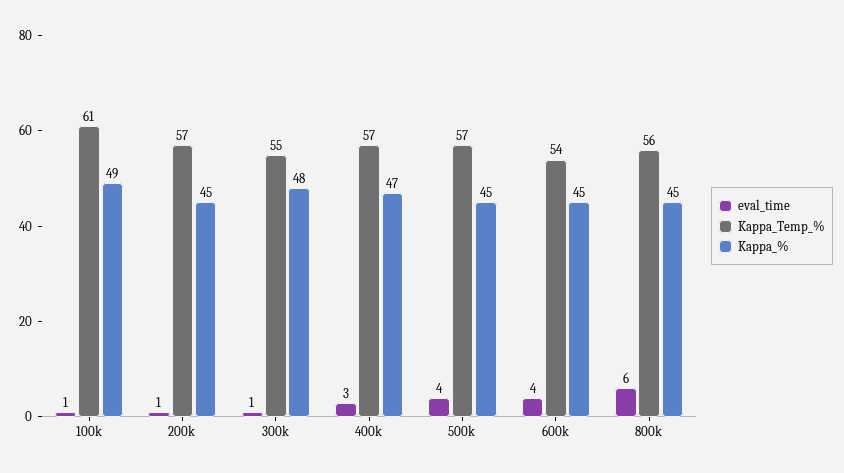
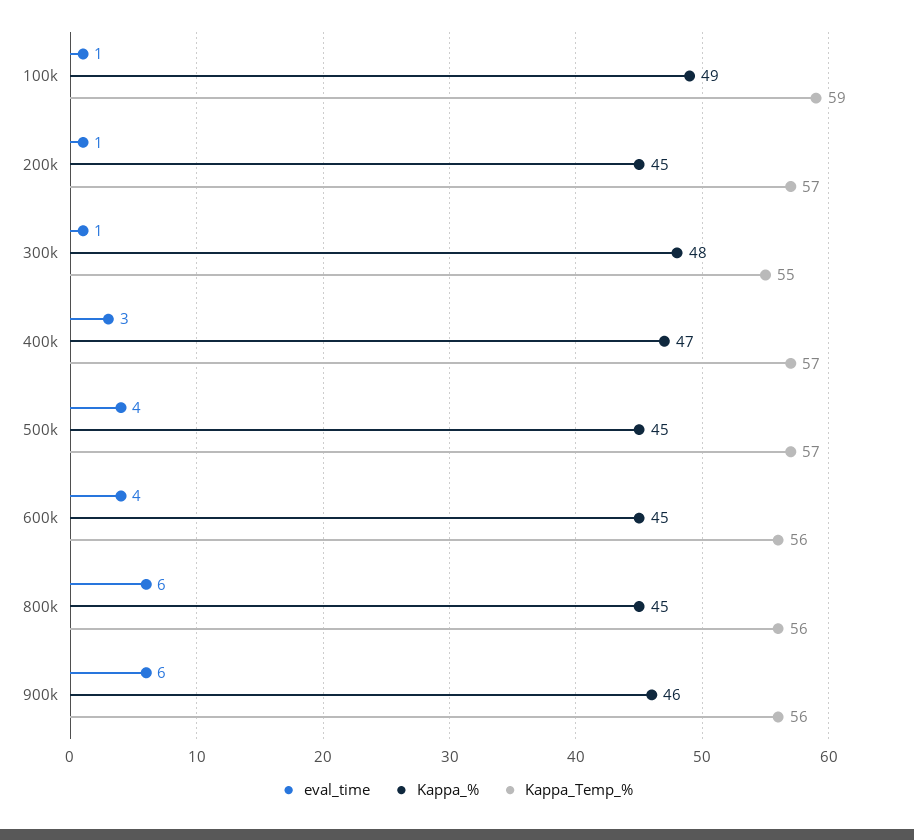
  {
    "eval_time": {
      "100k": 1,
      "200k": 1,
      "300k": 1,
      "400k": 3,
      "500k": 4,
      "600k": 4,
-     "800k": 6
+     "800k": 6,
+     "900k": 6
    },
    "Kappa_Temp_%": {
-     "100k": 61,
+     "100k": 59,
      "200k": 57,
      "300k": 55,
      "400k": 57,
      "500k": 57,
-     "600k": 54,
+     "600k": 56,
-     "800k": 56
+     "800k": 56,
+     "900k": 56
    },
    "Kappa_%": {
      "100k": 49,
      "200k": 45,
      "300k": 48,
      "400k": 47,
      "500k": 45,
      "600k": 45,
-     "800k": 45
+     "800k": 45,
+     "900k": 46
    }
  }

